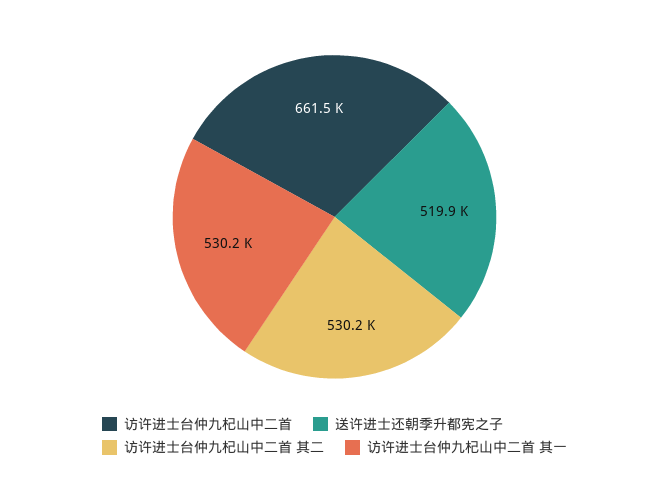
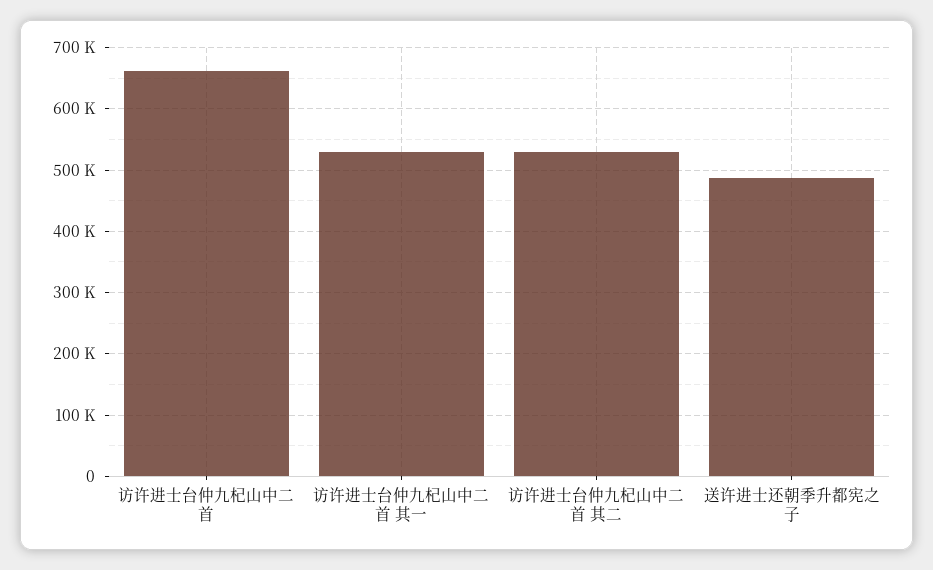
  {
    "访许进士台仲九杞山中二首": 661500,
-   "送许进士还朝季升都宪之子": 519900,
+   "送许进士还朝季升都宪之子": 490000,
    "访许进士台仲九杞山中二首 其二": 530200,
    "访许进士台仲九杞山中二首 其一": 530200
  }

